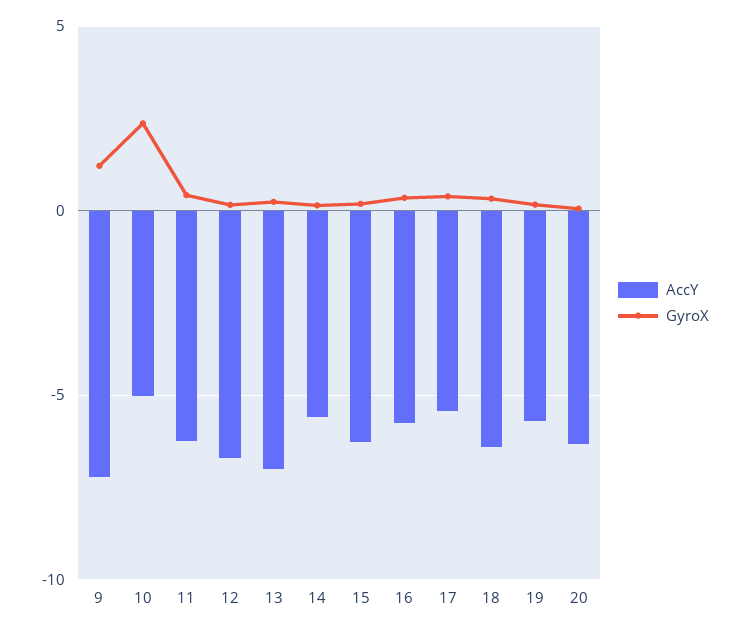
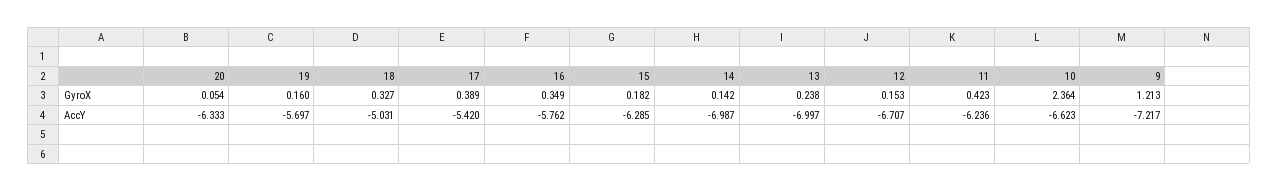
  {
    "AccY": {
      "9": -7.217,
-     "10": -5,
+     "10": -6.623,
      "11": -6.236,
      "12": -6.707,
      "13": -6.997,
-     "14": -5.5,
+     "14": -6.987,
      "15": -6.285,
      "16": -5.762,
      "17": -5.42,
-     "18": -6.5,
+     "18": -5.031,
      "19": -5.697,
      "20": -6.333
    },
    "GyroX": {
      "9": 1.213,
      "10": 2.364,
      "11": 0.423,
      "12": 0.153,
      "13": 0.238,
      "14": 0.142,
      "15": 0.182,
      "16": 0.349,
      "17": 0.389,
      "18": 0.327,
      "19": 0.16,
      "20": 0.054
    }
  }

